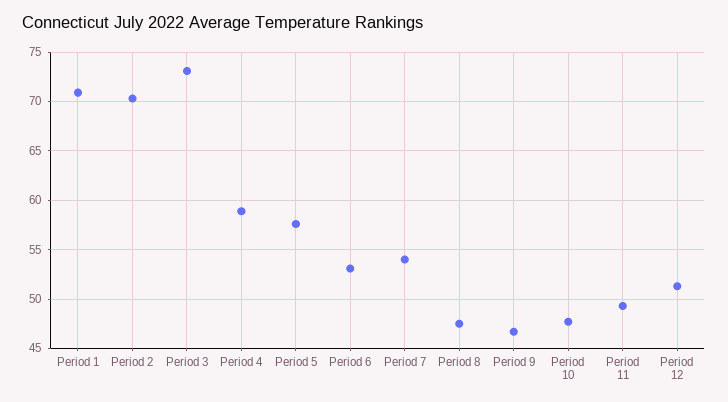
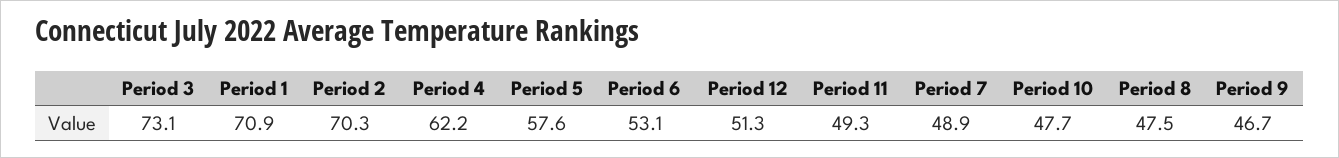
  {
    "Period 1": 70.9,
    "Period 2": 70.3,
    "Period 3": 73.1,
-   "Period 4": 59,
+   "Period 4": 62.2,
    "Period 5": 57.6,
    "Period 6": 53.1,
-   "Period 7": 54,
+   "Period 7": 48.9,
    "Period 8": 47.5,
    "Period 9": 46.7,
    "Period 10": 47.7,
    "Period 11": 49.3,
    "Period 12": 51.3
  }

